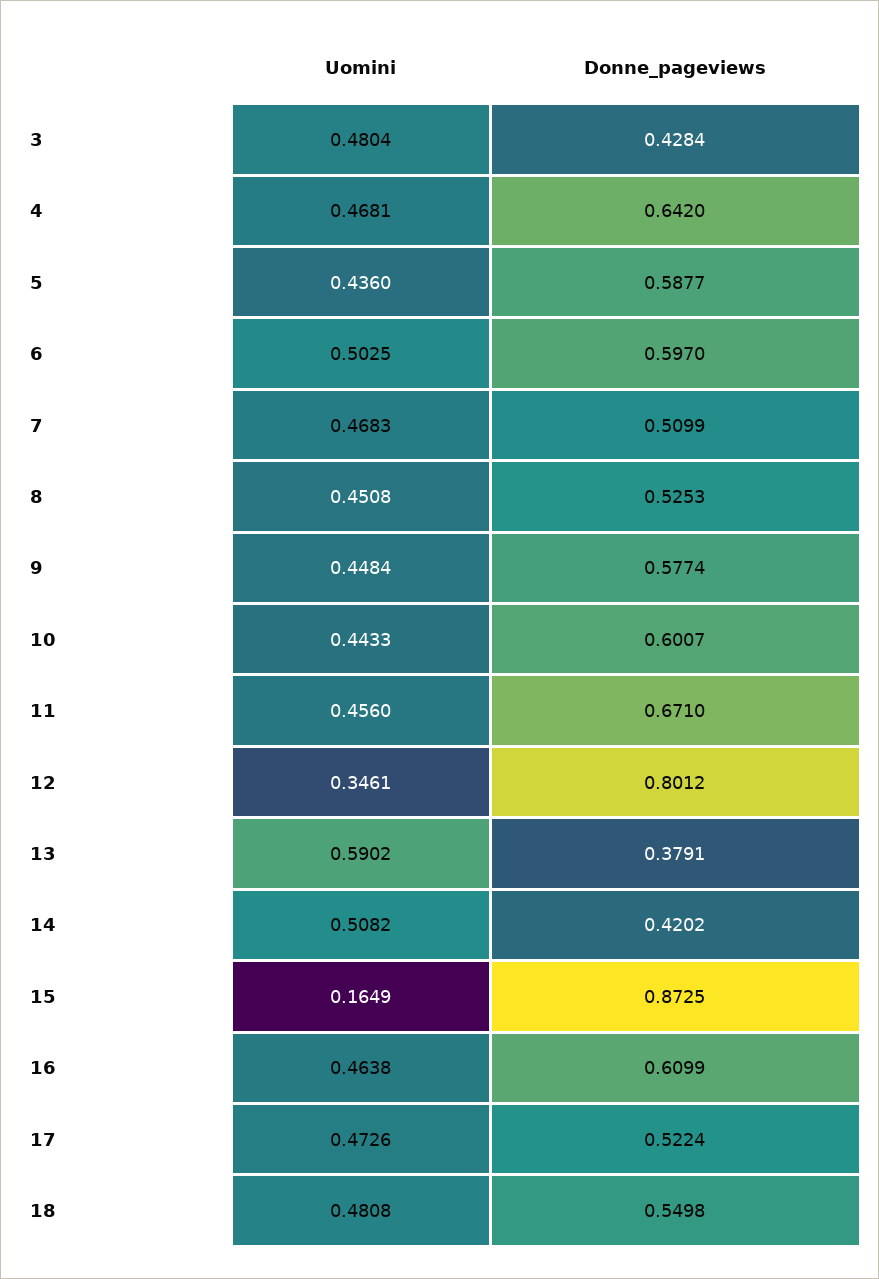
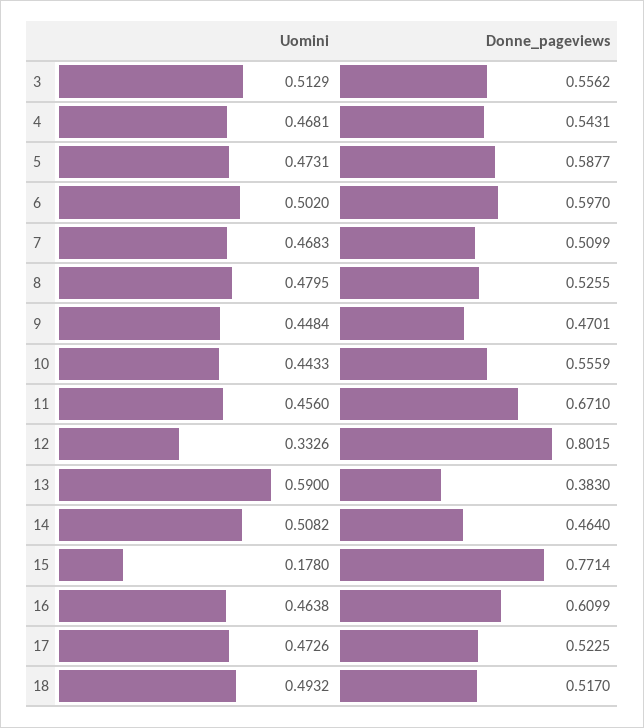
  {
    "Uomini": {
-     "3": 0.4804,
+     "3": 0.5129,
      "4": 0.4681,
-     "5": 0.436,
+     "5": 0.4731,
-     "6": 0.5025,
+     "6": 0.502,
      "7": 0.4683,
-     "8": 0.4508,
+     "8": 0.4795,
      "9": 0.4484,
      "10": 0.4433,
      "11": 0.456,
-     "12": 0.3461,
+     "12": 0.3326,
-     "13": 0.5902,
+     "13": 0.59,
      "14": 0.5082,
-     "15": 0.1649,
+     "15": 0.178,
      "16": 0.4638,
      "17": 0.4726,
-     "18": 0.4808
+     "18": 0.4932
    },
    "Donne_pageviews": {
-     "3": 0.4284,
+     "3": 0.5562,
-     "4": 0.642,
+     "4": 0.5431,
      "5": 0.5877,
      "6": 0.597,
      "7": 0.5099,
-     "8": 0.5253,
+     "8": 0.5255,
-     "9": 0.5774,
+     "9": 0.4701,
-     "10": 0.6007,
+     "10": 0.5559,
      "11": 0.671,
-     "12": 0.8012,
+     "12": 0.8015,
-     "13": 0.3791,
+     "13": 0.383,
-     "14": 0.4202,
+     "14": 0.464,
-     "15": 0.8725,
+     "15": 0.7714,
      "16": 0.6099,
-     "17": 0.5224,
+     "17": 0.5225,
-     "18": 0.5498
+     "18": 0.517
    }
  }

